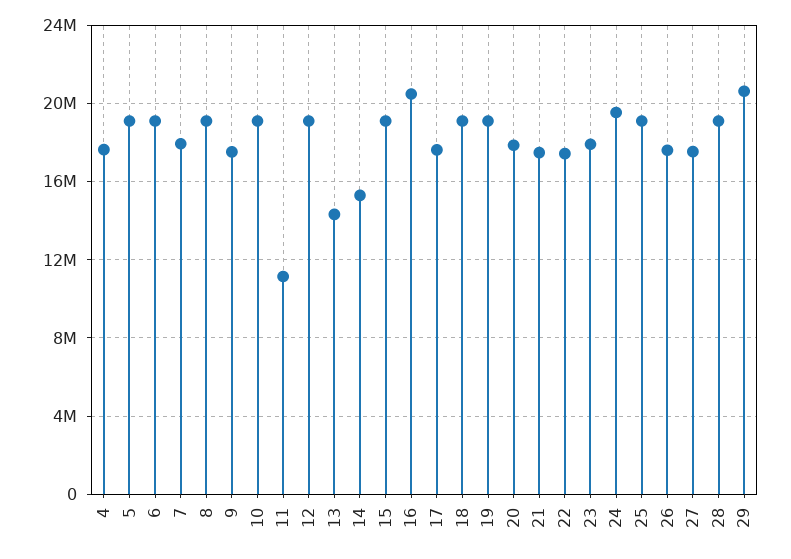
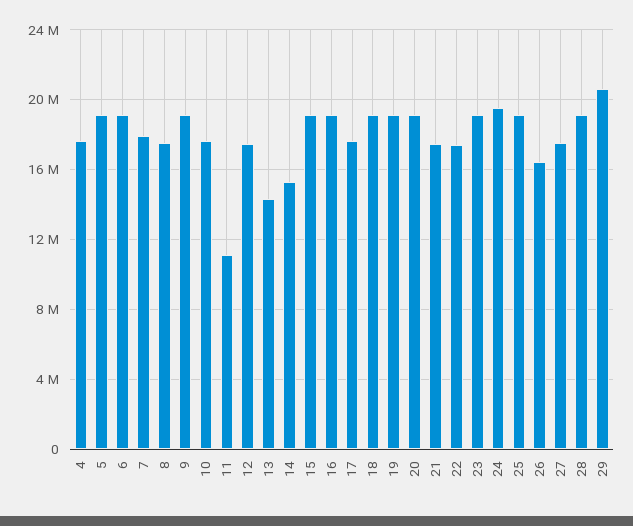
  {
    "4": 17500000,
    "5": 19000000,
    "6": 19000000,
    "7": 18000000,
-   "8": 19000000,
+   "8": 17500000,
-   "9": 17500000,
+   "9": 19000000,
-   "10": 19000000,
+   "10": 17500000,
    "11": 11000000,
-   "12": 19000000,
+   "12": 17500000,
    "13": 14500000,
    "14": 15500000,
    "15": 19000000,
-   "16": 20500000,
+   "16": 19000000,
    "17": 17500000,
    "18": 19000000,
    "19": 19000000,
-   "20": 18000000,
+   "20": 19000000,
    "21": 17500000,
    "22": 17500000,
-   "23": 18000000,
+   "23": 19000000,
    "24": 19500000,
    "25": 19000000,
-   "26": 17500000,
+   "26": 16500000,
    "27": 17500000,
    "28": 19000000,
    "29": 20500000
  }

